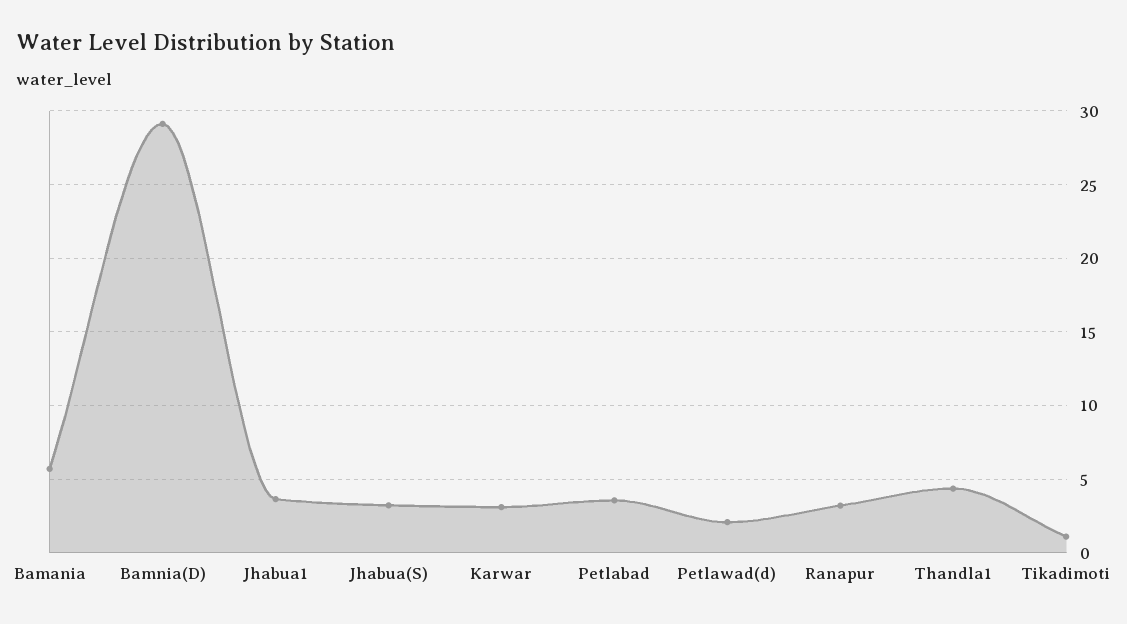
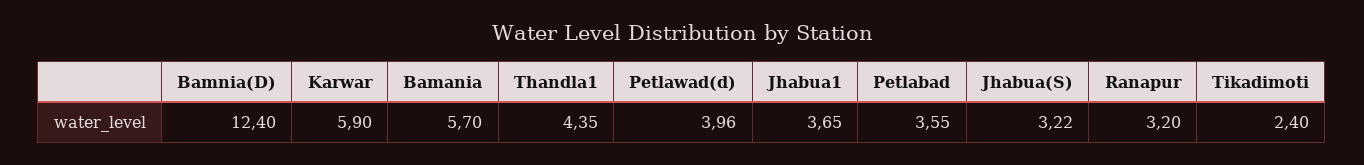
  {
    "Bamania": 5.7,
-   "Bamnia(D)": 29,
+   "Bamnia(D)": 12.4,
    "Jhabua1": 3.65,
    "Jhabua(S)": 3.22,
-   "Karwar": 3,
+   "Karwar": 5.9,
    "Petlabad": 3.55,
-   "Petlawad(d)": 2,
+   "Petlawad(d)": 3.96,
    "Ranapur": 3.2,
    "Thandla1": 4.35,
-   "Tikadimoti": 1
+   "Tikadimoti": 2.4
  }

